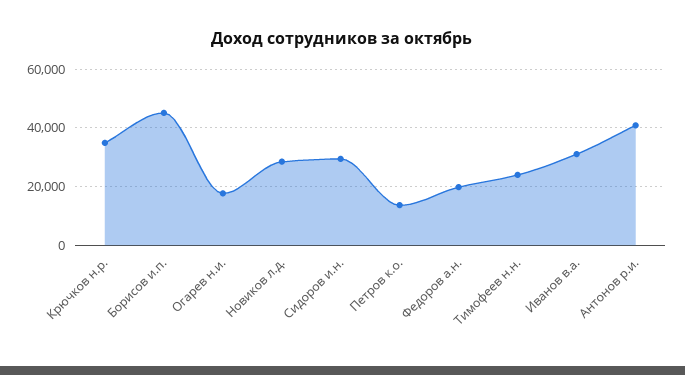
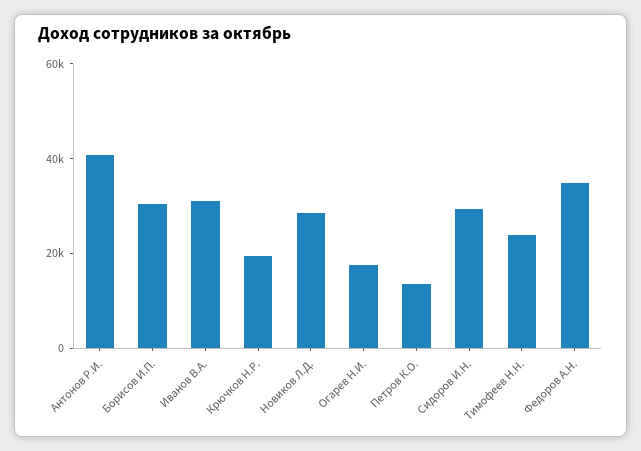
  {
-   "Крючков н.р.": 35000,
+   "Крючков н.р.": 20000,
-   "Борисов и.п.": 45000,
+   "Борисов и.п.": 30000,
    "Огарев н.и.": 17500,
    "Новиков л.д.": 27500,
    "Сидоров и.н.": 30000,
    "Петров к.о.": 12500,
-   "Федоров а.н.": 20000,
+   "Федоров а.н.": 35000,
    "Тимофеев н.н.": 25000,
    "Иванов в.а.": 30000,
    "Антонов р.и.": 40000
  }

